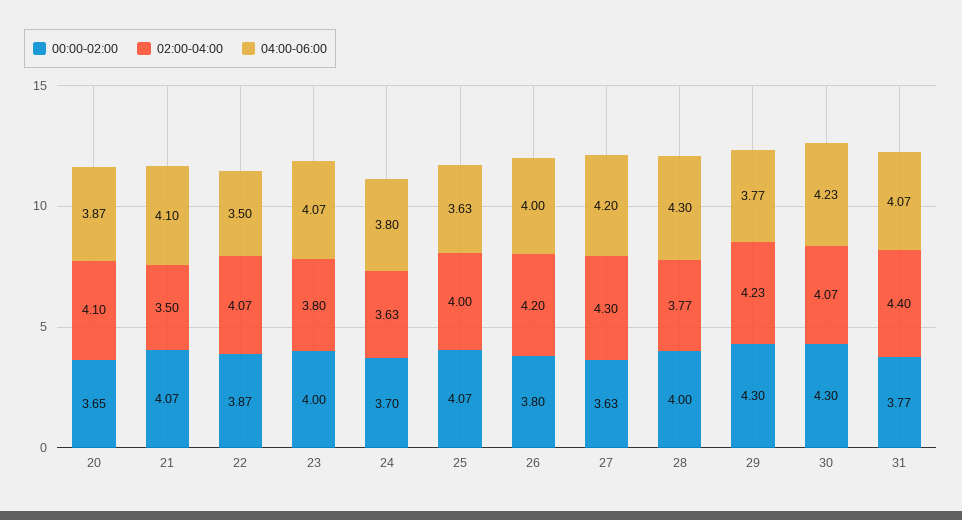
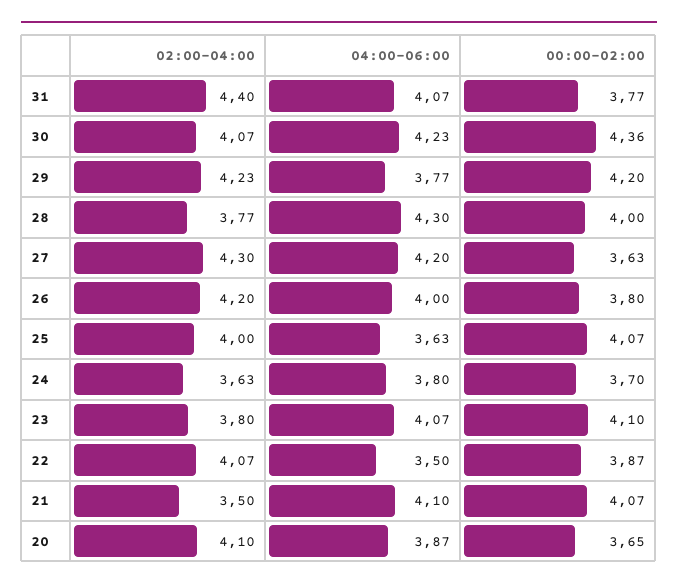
  {
    "00:00-02:00": {
      "20": 3.65,
      "21": 4.07,
      "22": 3.87,
-     "23": 4,
+     "23": 4.1,
      "24": 3.7,
      "25": 4.07,
      "26": 3.8,
      "27": 3.63,
      "28": 4,
-     "29": 4.3,
+     "29": 4.2,
-     "30": 4.3,
+     "30": 4.36,
      "31": 3.77
    },
    "02:00-04:00": {
      "20": 4.1,
      "21": 3.5,
      "22": 4.07,
      "23": 3.8,
      "24": 3.63,
      "25": 4,
      "26": 4.2,
      "27": 4.3,
      "28": 3.77,
      "29": 4.23,
      "30": 4.07,
      "31": 4.4
    },
    "04:00-06:00": {
      "20": 3.87,
      "21": 4.1,
      "22": 3.5,
      "23": 4.07,
      "24": 3.8,
      "25": 3.63,
      "26": 4,
      "27": 4.2,
      "28": 4.3,
      "29": 3.77,
      "30": 4.23,
      "31": 4.07
    }
  }

